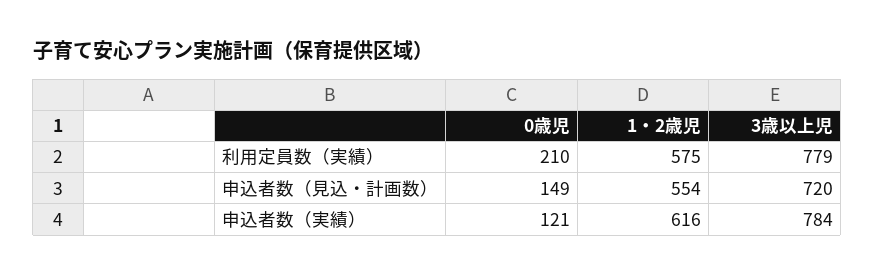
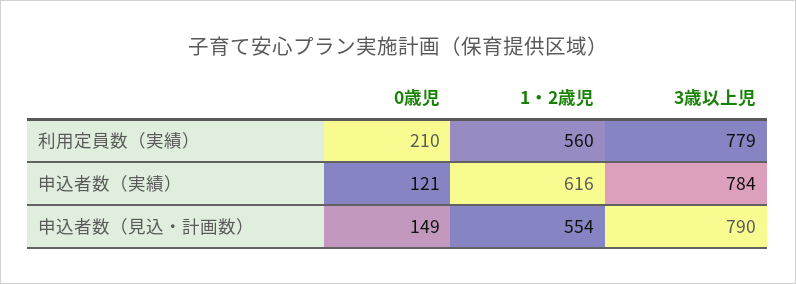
  {
    "0歳児": {
      "利用定員数（実績）": 210,
      "申込者数（見込・計画数）": 149,
      "申込者数（実績）": 121
    },
    "1・2歳児": {
-     "利用定員数（実績）": 575,
+     "利用定員数（実績）": 560,
      "申込者数（見込・計画数）": 554,
      "申込者数（実績）": 616
    },
    "3歳以上児": {
      "利用定員数（実績）": 779,
-     "申込者数（見込・計画数）": 720,
+     "申込者数（見込・計画数）": 790,
      "申込者数（実績）": 784
    }
  }

